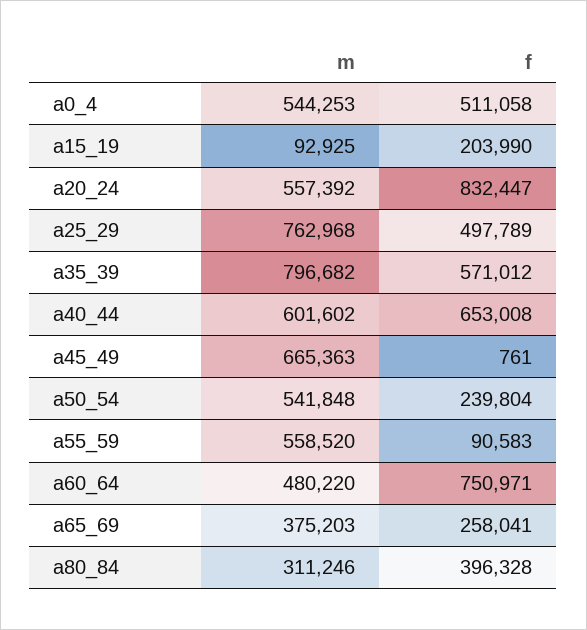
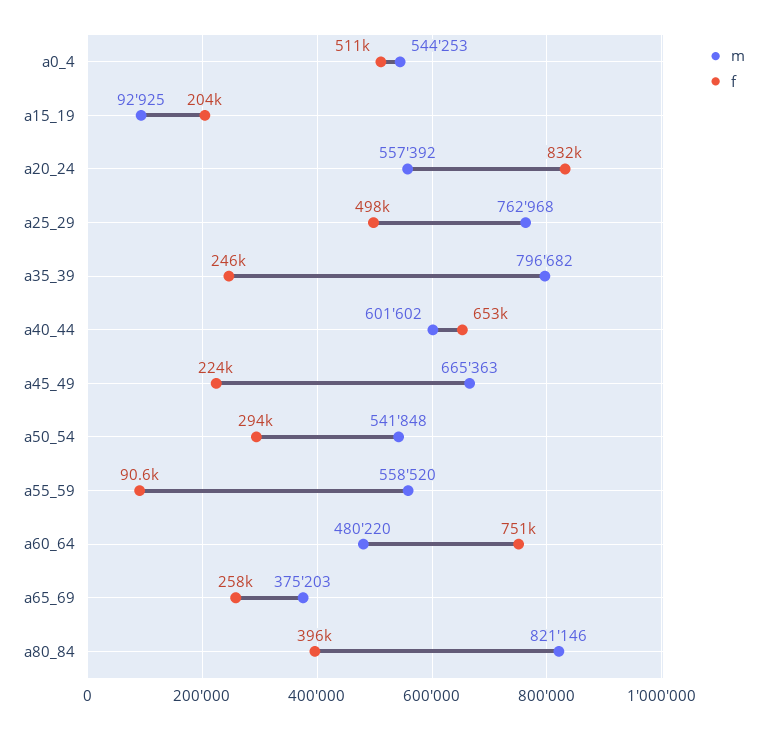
  {
    "m": {
      "a0_4": 544253,
      "a15_19": 92925,
      "a20_24": 557392,
      "a25_29": 762968,
      "a35_39": 796682,
      "a40_44": 601602,
      "a45_49": 665363,
      "a50_54": 541848,
      "a55_59": 558520,
      "a60_64": 480220,
      "a65_69": 375203,
-     "a80_84": 311246
+     "a80_84": 821146
    },
    "f": {
      "a0_4": 511058,
      "a15_19": 203990,
      "a20_24": 832447,
      "a25_29": 497789,
-     "a35_39": 571012,
+     "a35_39": 246000,
      "a40_44": 653008,
-     "a45_49": 761,
+     "a45_49": 224000,
-     "a50_54": 239804,
+     "a50_54": 294000,
      "a55_59": 90583,
      "a60_64": 750971,
      "a65_69": 258041,
      "a80_84": 396328
    }
  }

